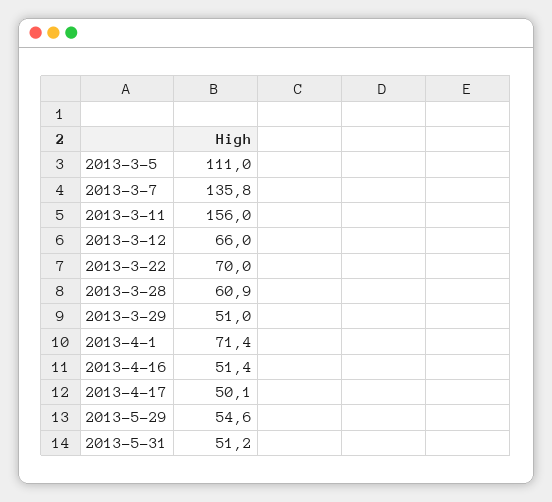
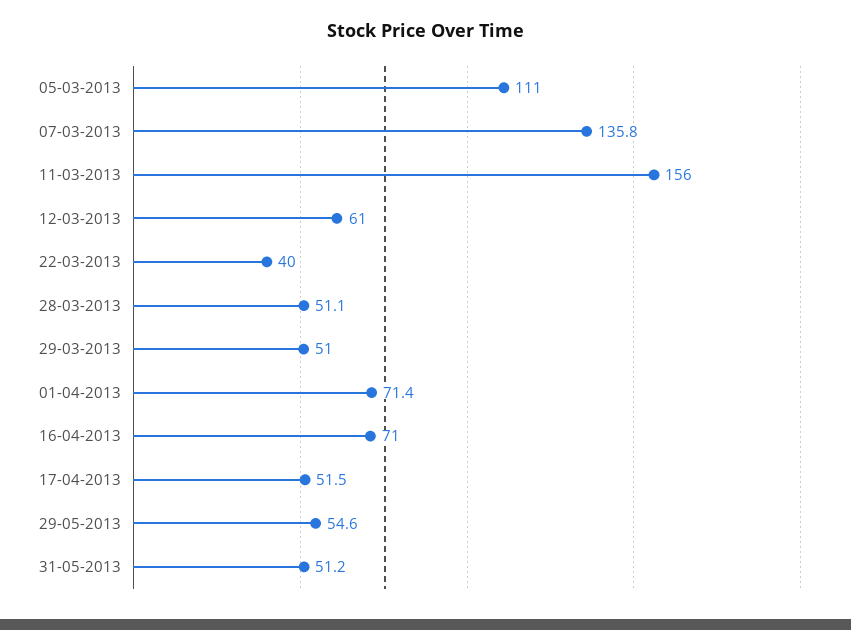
  {
    "2013-3-5": 111,
    "2013-3-7": 135.8,
    "2013-3-11": 156,
-   "2013-3-12": 66,
+   "2013-3-12": 61,
-   "2013-3-22": 70,
+   "2013-3-22": 40,
-   "2013-3-28": 60.9,
+   "2013-3-28": 51.1,
    "2013-3-29": 51,
    "2013-4-1": 71.4,
-   "2013-4-16": 51.4,
+   "2013-4-16": 71,
-   "2013-4-17": 50.1,
+   "2013-4-17": 51.5,
    "2013-5-29": 54.6,
    "2013-5-31": 51.2
  }

